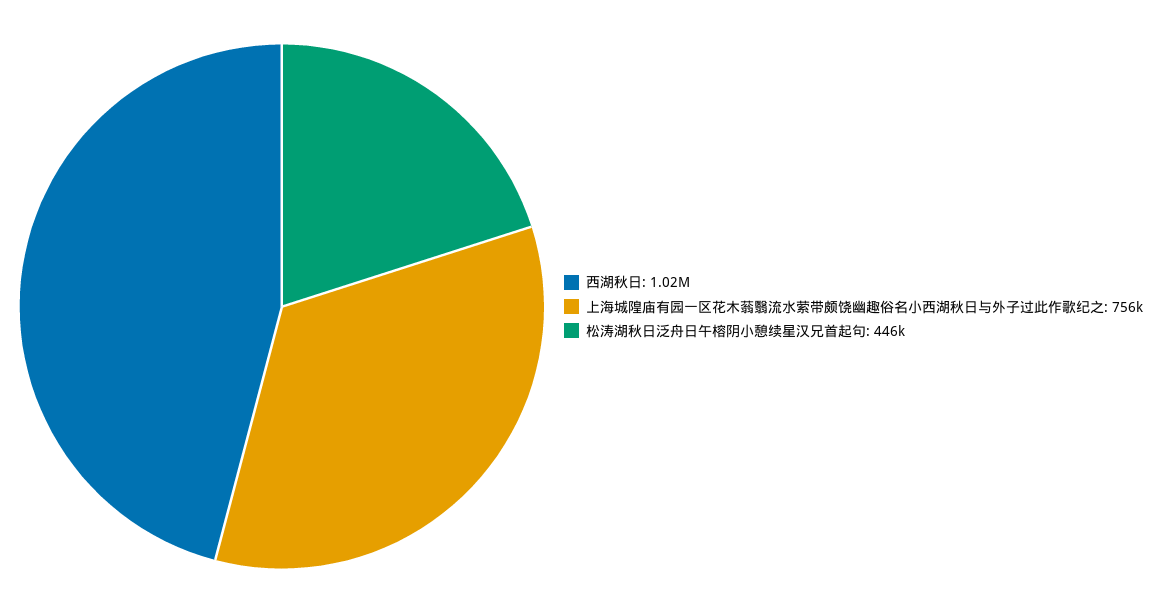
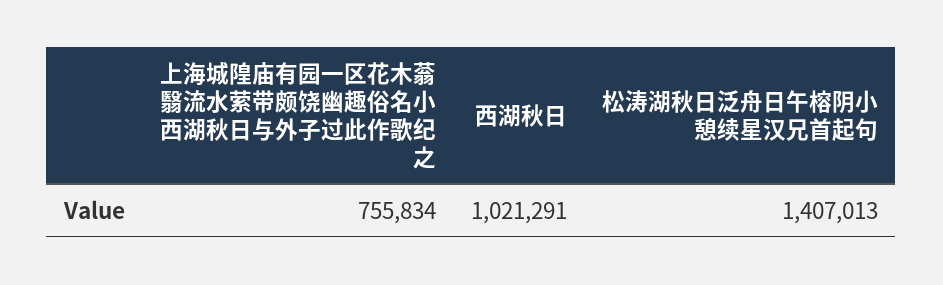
  {
    "西湖秋日": 1021291,
    "上海城隍庙有园一区花木蓊翳流水萦带颇饶幽趣俗名小西湖秋日与外子过此作歌纪之": 755834,
-   "松涛湖秋日泛舟日午榕阴小憩续星汉兄首起句": 446000
+   "松涛湖秋日泛舟日午榕阴小憩续星汉兄首起句": 1407013
  }

